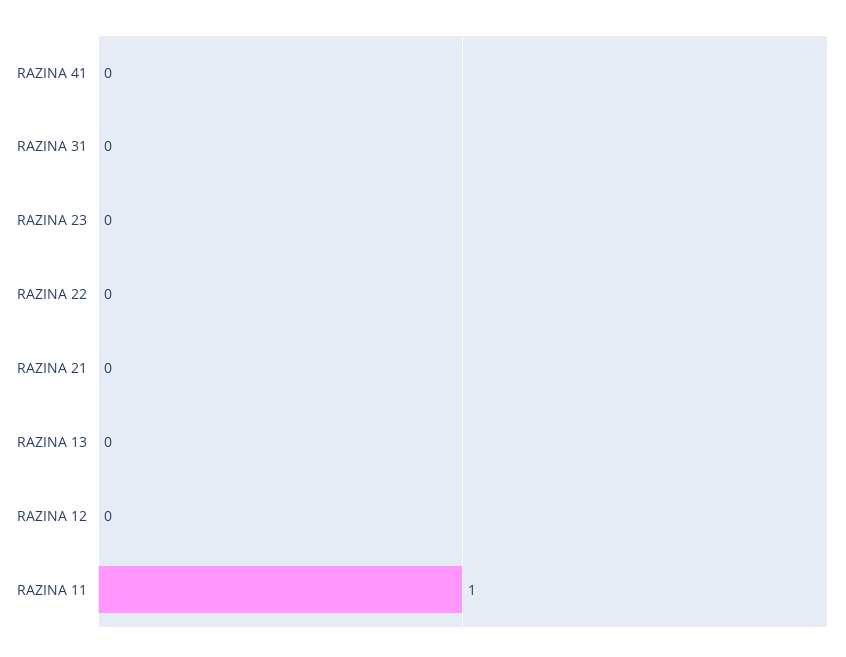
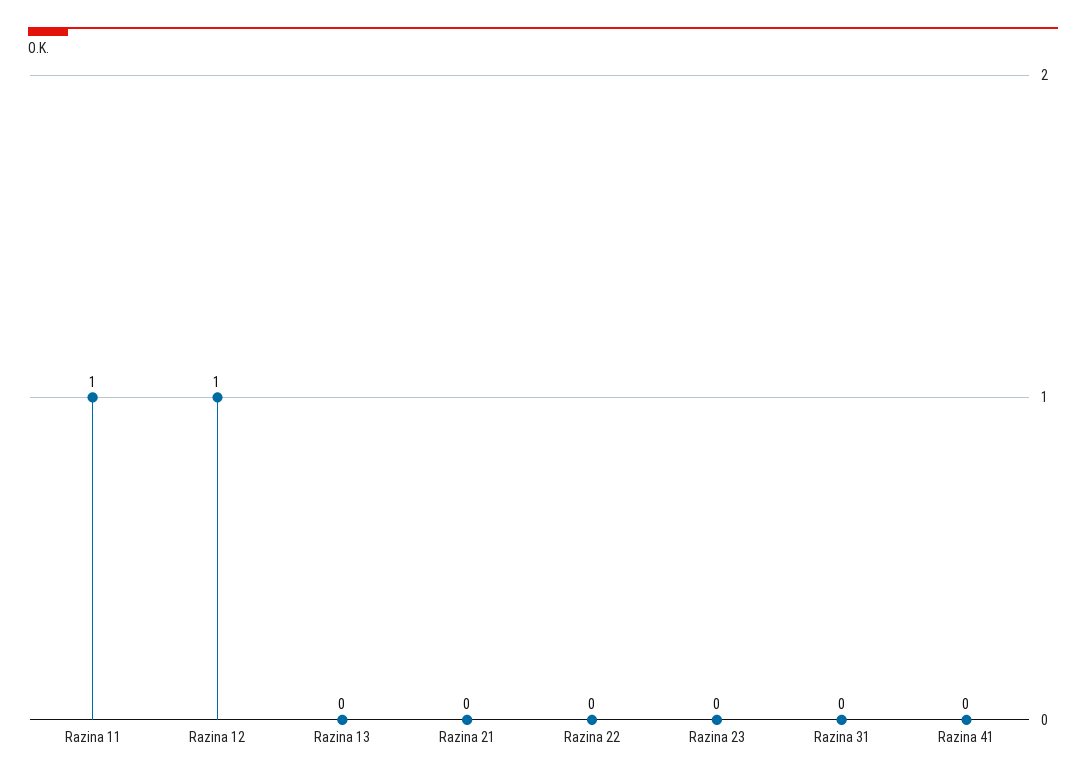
  {
    "RAZINA 41": 0,
    "RAZINA 31": 0,
    "RAZINA 23": 0,
    "RAZINA 22": 0,
    "RAZINA 21": 0,
    "RAZINA 13": 0,
-   "RAZINA 12": 0,
+   "RAZINA 12": 1,
    "RAZINA 11": 1
  }

